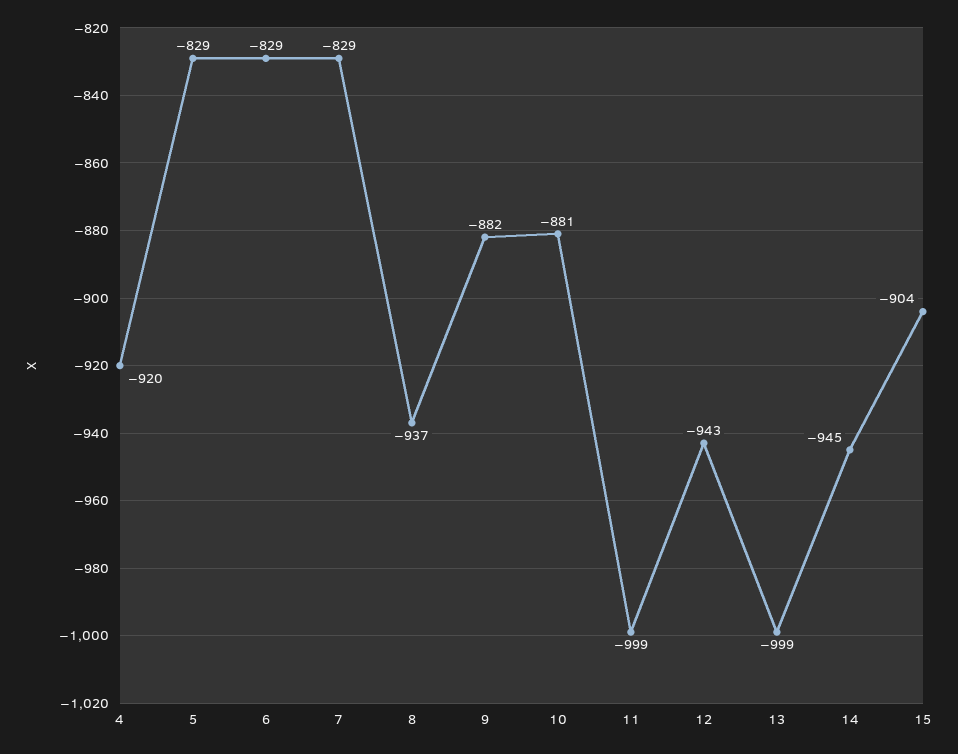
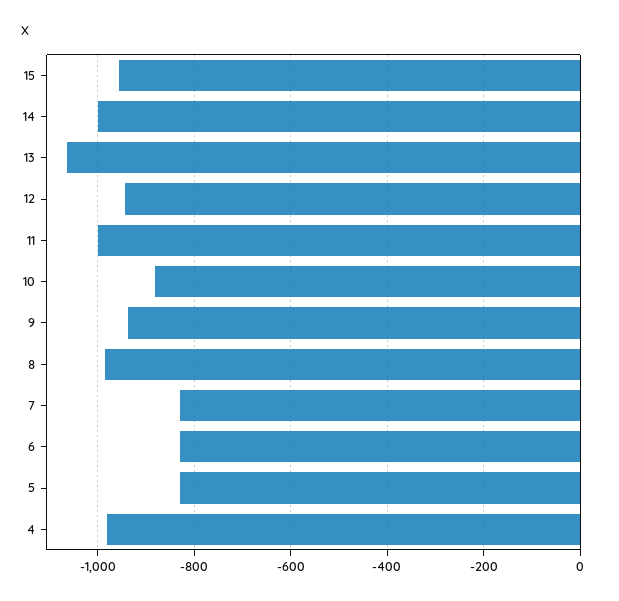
  {
-   "4": -920,
+   "4": -980,
    "5": -829,
    "6": -829,
    "7": -829,
-   "8": -937,
+   "8": -980,
-   "9": -882,
+   "9": -940,
    "10": -881,
    "11": -999,
    "12": -943,
-   "13": -999,
+   "13": -1060,
-   "14": -945,
+   "14": -1000,
-   "15": -904
+   "15": -960
  }

